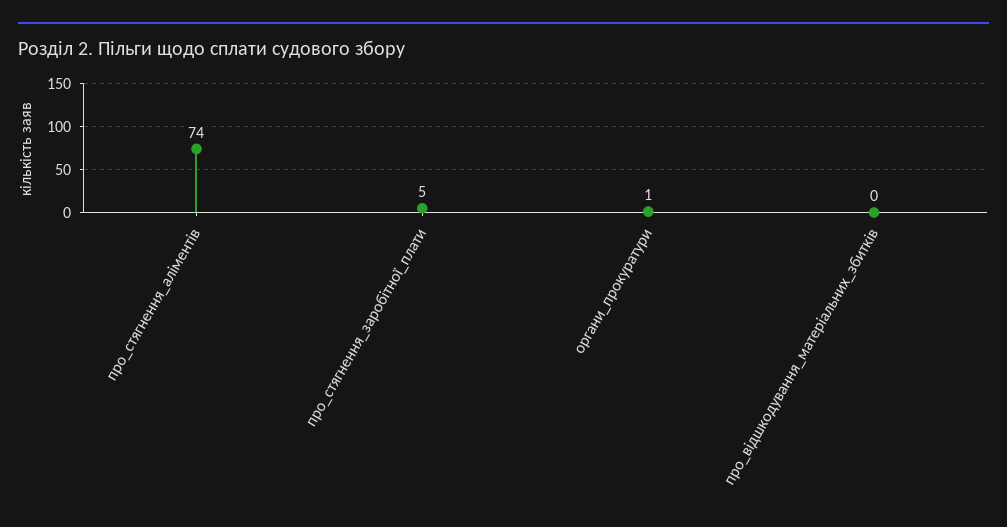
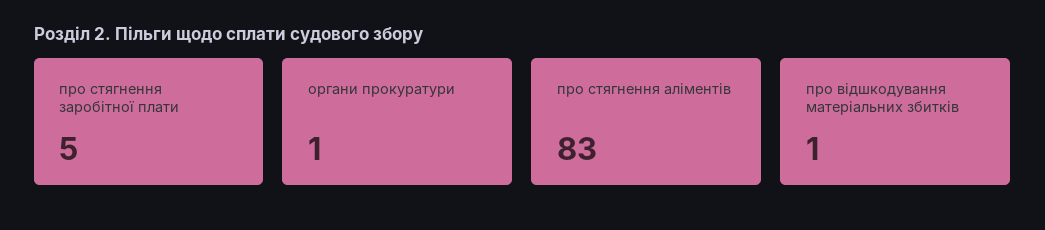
  {
-   "про_стягнення_аліментів": 74,
+   "про_стягнення_аліментів": 83,
    "про_стягнення_заробітної_плати": 5,
    "органи_прокуратури": 1,
-   "про_відшкодування_матеріальних_збитків": 0
+   "про_відшкодування_матеріальних_збитків": 1
  }

